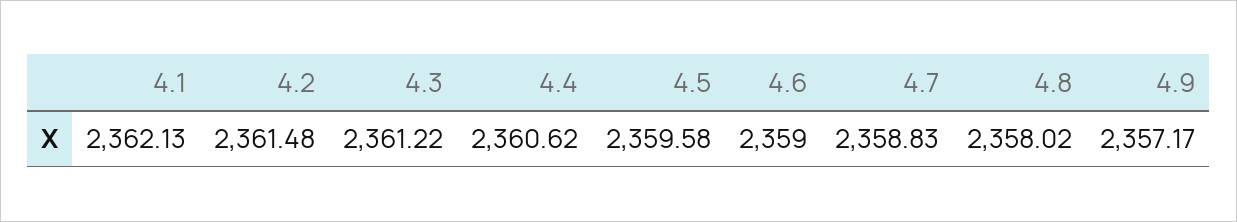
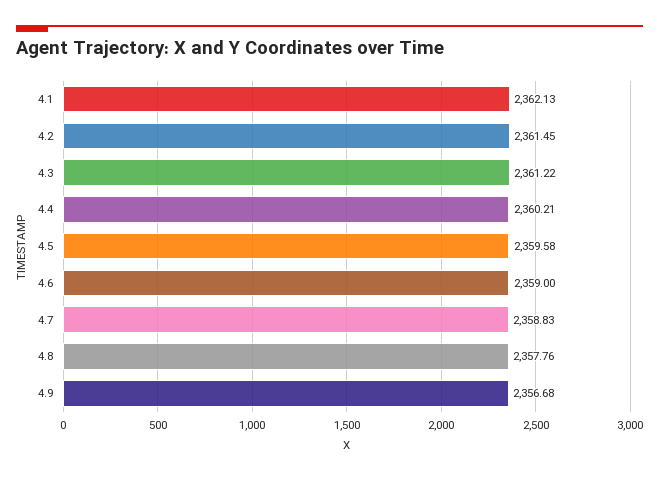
  {
    "4.1": 2362.13,
-   "4.2": 2361.48,
+   "4.2": 2361.45,
    "4.3": 2361.22,
-   "4.4": 2360.62,
+   "4.4": 2360.21,
    "4.5": 2359.58,
    "4.6": 2359,
    "4.7": 2358.83,
-   "4.8": 2358.02,
+   "4.8": 2357.76,
-   "4.9": 2357.17
+   "4.9": 2356.68
  }

